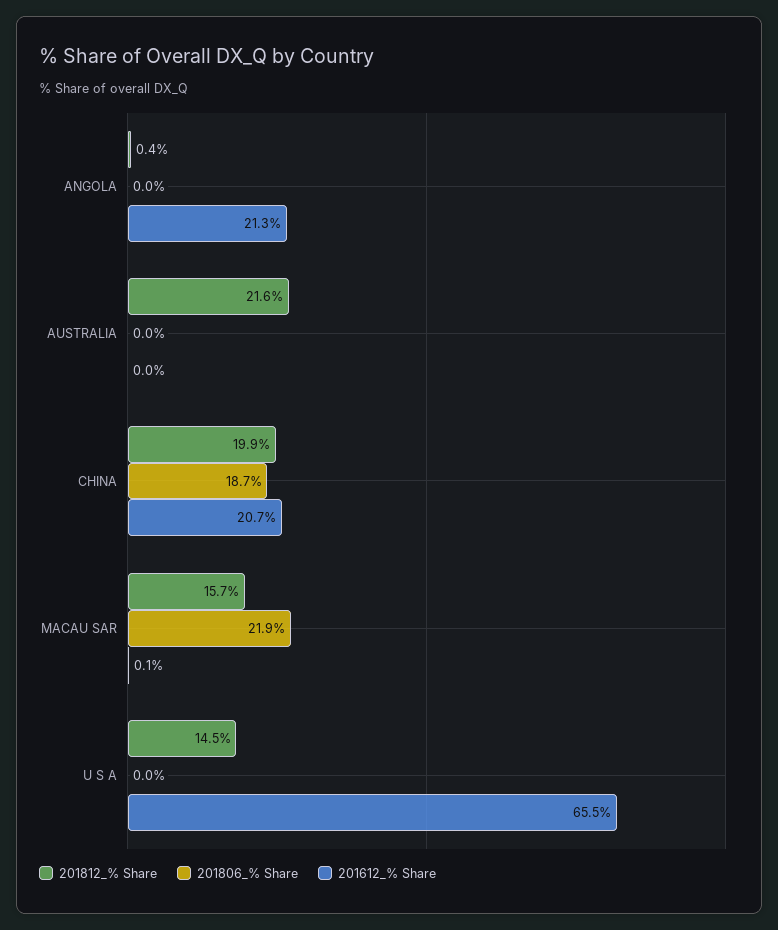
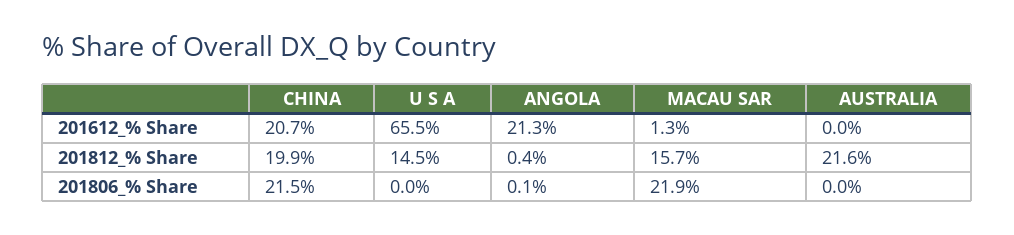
  {
    "201812_% Share": {
      "ANGOLA": 0.4,
      "AUSTRALIA": 21.6,
      "CHINA": 19.9,
      "MACAU SAR": 15.7,
      "U S A": 14.5
    },
    "201806_% Share": {
-     "ANGOLA": 0,
+     "ANGOLA": 0.1,
      "AUSTRALIA": 0,
-     "CHINA": 18.7,
+     "CHINA": 21.5,
      "MACAU SAR": 21.9,
      "U S A": 0
    },
    "201612_% Share": {
      "ANGOLA": 21.3,
      "AUSTRALIA": 0,
      "CHINA": 20.7,
-     "MACAU SAR": 0.1,
+     "MACAU SAR": 1.3,
      "U S A": 65.5
    }
  }

